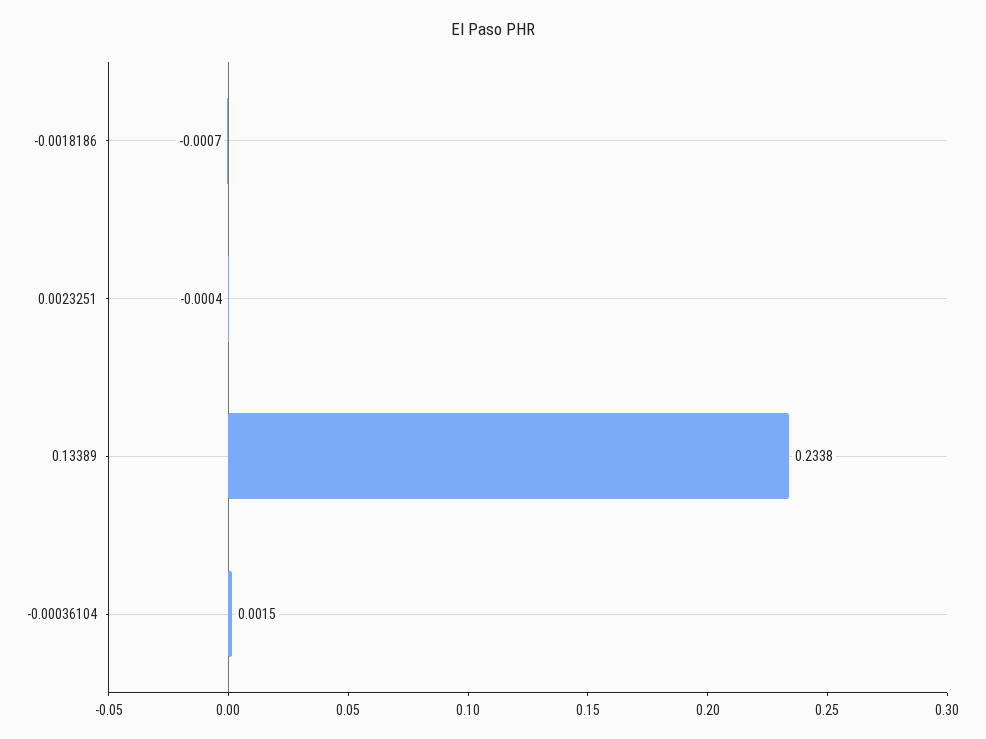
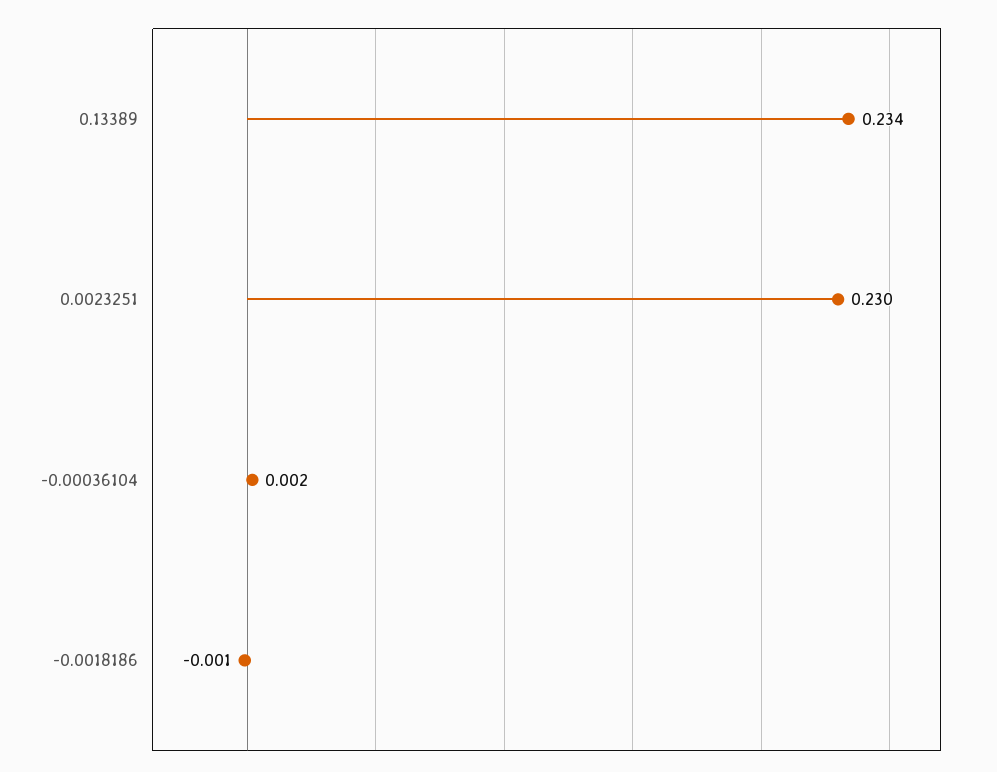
  {
    "-0.0018186": -0.0007,
-   "0.0023251": -0.0004,
+   "0.0023251": 0.23,
    "0.13389": 0.2338,
    "-0.00036104": 0.0015
  }

